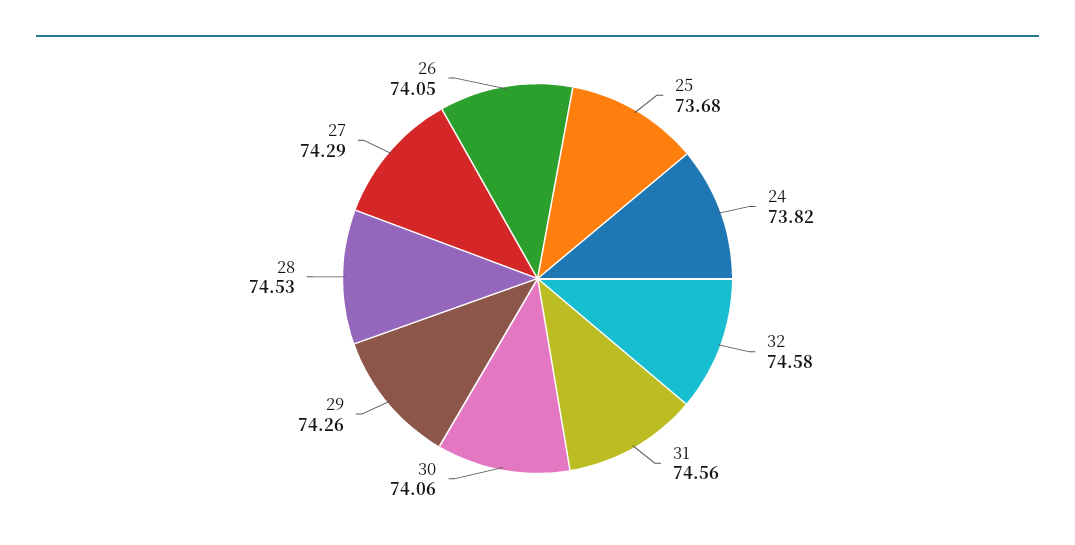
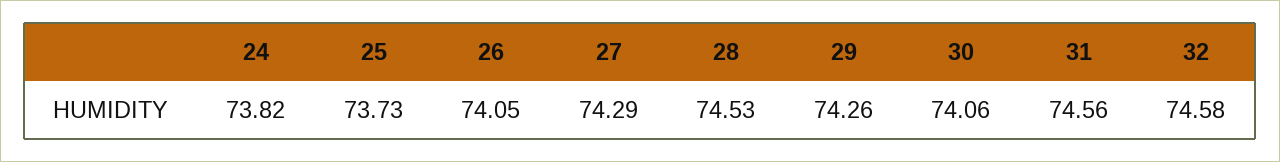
  {
-   "25": 73.68,
+   "25": 73.73,
    "24": 73.82,
    "32": 74.58,
    "31": 74.56,
    "30": 74.06,
    "29": 74.26,
    "28": 74.53,
    "27": 74.29,
    "26": 74.05
  }

